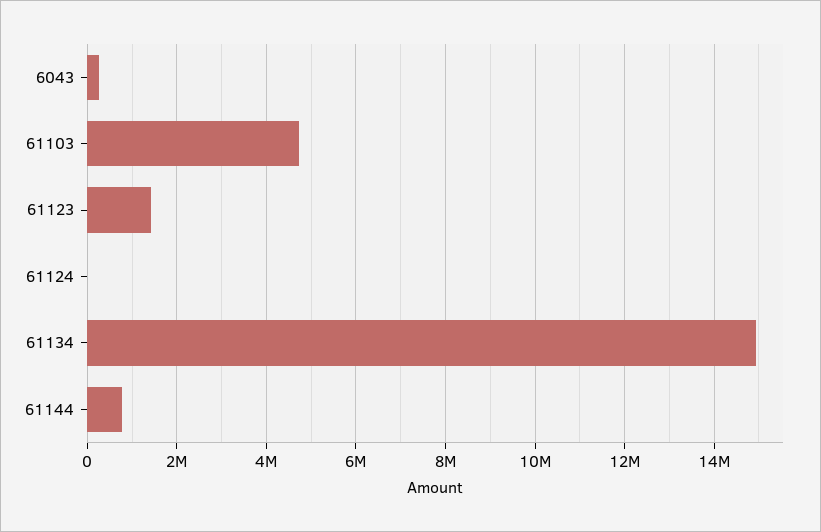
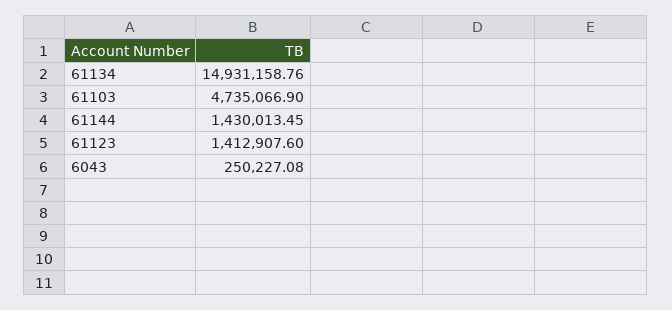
  {
    "6043": 250227.08,
    "61103": 4735066.9,
    "61123": 1412907.6,
-   "61124": 0,
    "61134": 14931158.76,
-   "61144": 800000
+   "61144": 1430013.45
  }

